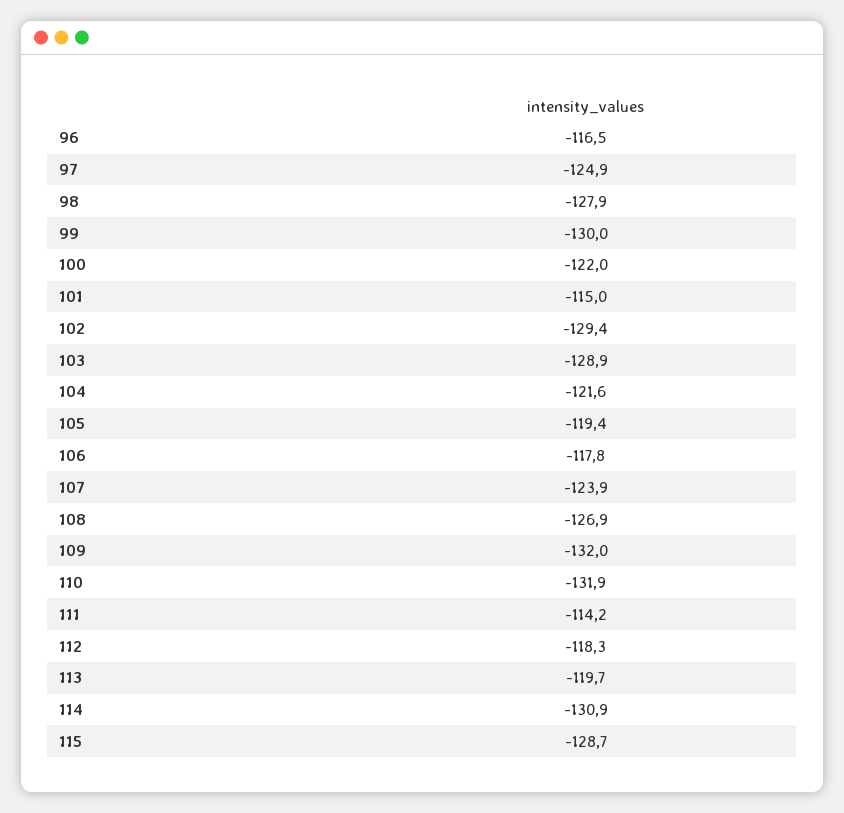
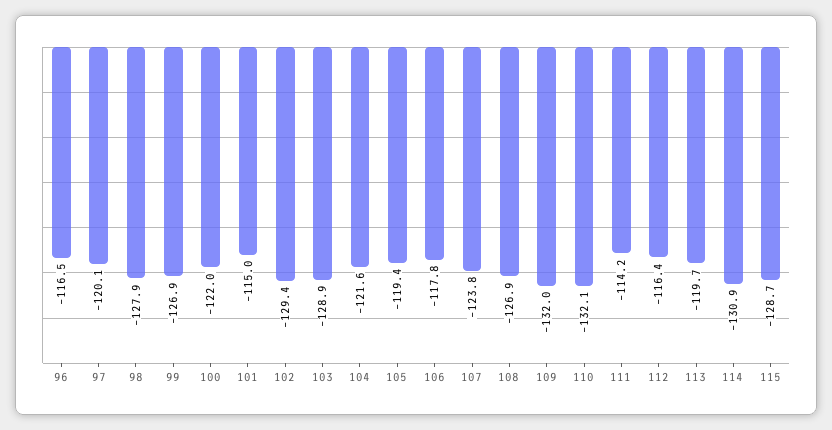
  {
    "96": -116.5,
-   "97": -124.9,
+   "97": -120.1,
    "98": -127.9,
-   "99": -130,
+   "99": -126.9,
    "100": -122,
    "101": -115,
    "102": -129.4,
    "103": -128.9,
    "104": -121.6,
    "105": -119.4,
    "106": -117.8,
-   "107": -123.9,
+   "107": -123.8,
    "108": -126.9,
    "109": -132,
-   "110": -131.9,
+   "110": -132.1,
    "111": -114.2,
-   "112": -118.3,
+   "112": -116.4,
    "113": -119.7,
    "114": -130.9,
    "115": -128.7
  }

